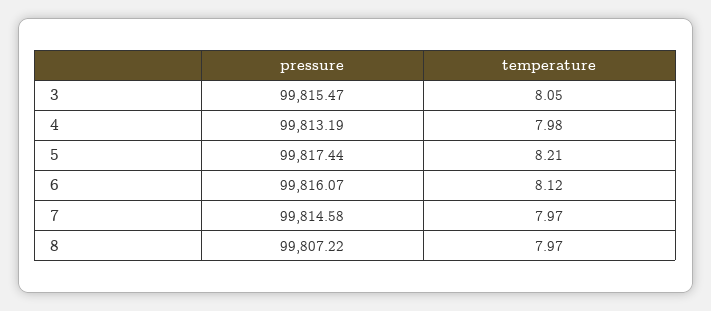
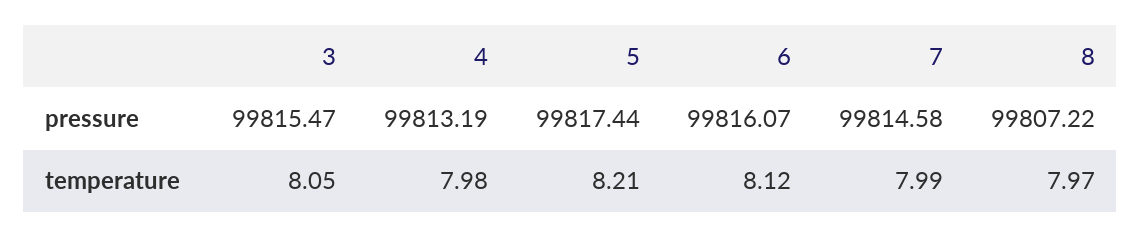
  {
    "pressure": {
      "3": 99815.47,
      "4": 99813.19,
      "5": 99817.44,
      "6": 99816.07,
      "7": 99814.58,
      "8": 99807.22
    },
    "temperature": {
      "3": 8.05,
      "4": 7.98,
      "5": 8.21,
      "6": 8.12,
-     "7": 7.97,
+     "7": 7.99,
      "8": 7.97
    }
  }

